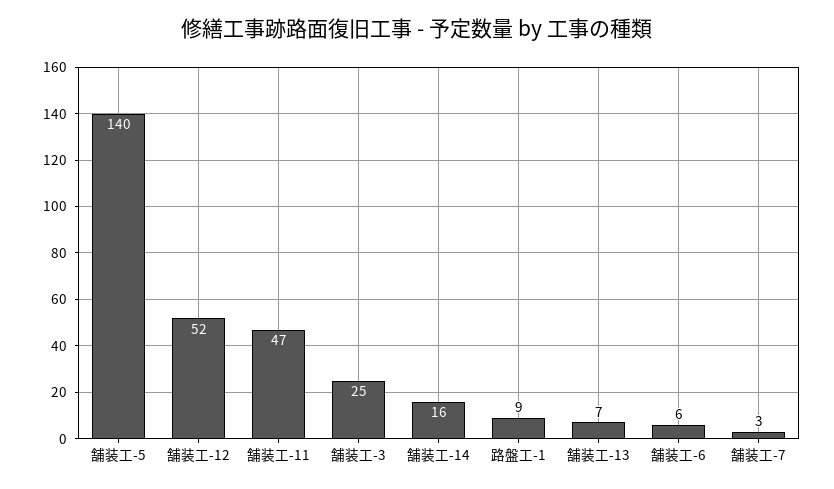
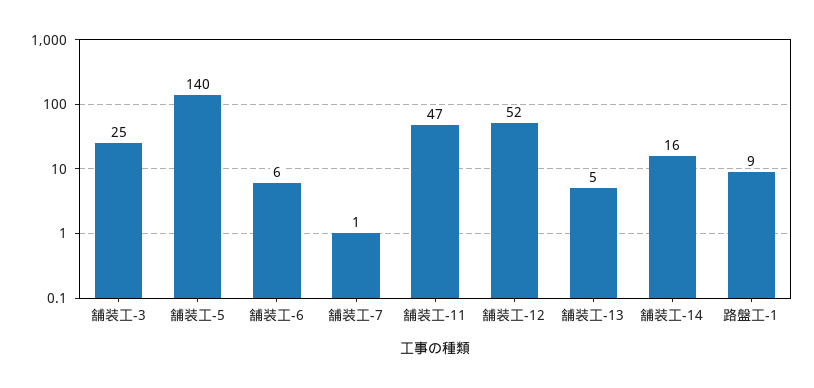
  {
    "舗装工-5": 140,
    "舗装工-12": 52,
    "舗装工-11": 47,
    "舗装工-3": 25,
    "舗装工-14": 16,
    "路盤工-1": 9,
-   "舗装工-13": 7,
+   "舗装工-13": 5,
    "舗装工-6": 6,
-   "舗装工-7": 3
+   "舗装工-7": 1
  }

